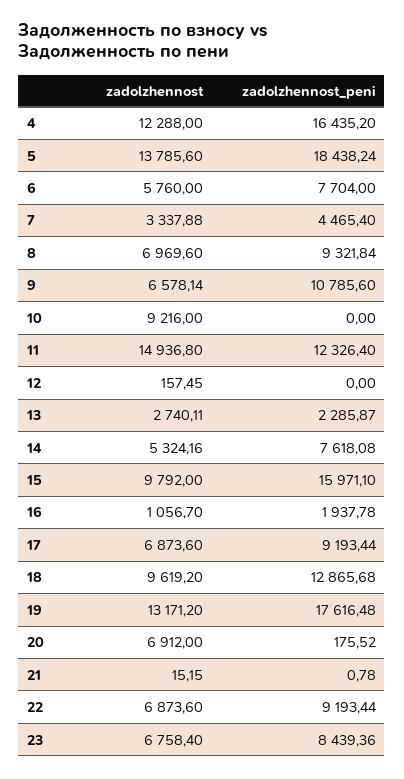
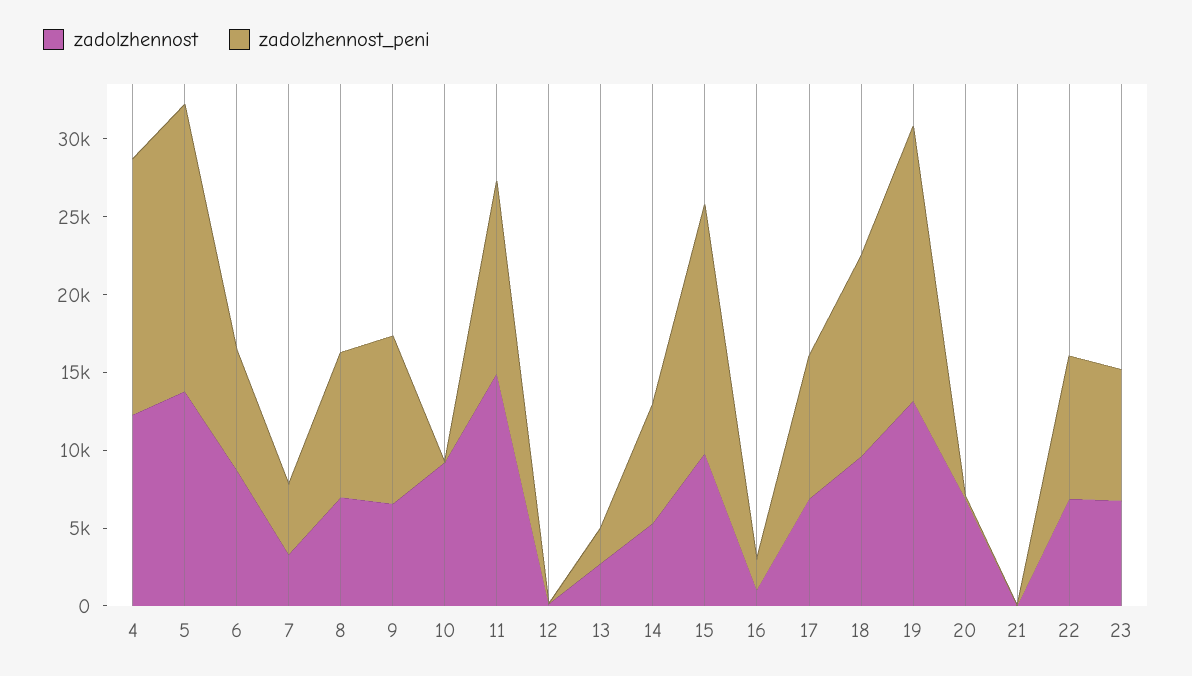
  {
    "zadolzhennost": {
      "4": 12288,
      "5": 13785.6,
-     "6": 5760,
+     "6": 9000,
      "7": 3337.88,
      "8": 6969.6,
      "9": 6578.14,
      "10": 9216,
      "11": 14936.8,
      "12": 157.45,
      "13": 2740.11,
      "14": 5324.16,
      "15": 9792,
      "16": 1056.7,
      "17": 6873.6,
      "18": 9619.2,
      "19": 13171.2,
      "20": 6912,
      "21": 15.15,
      "22": 6873.6,
      "23": 6758.4
    },
    "zadolzhennost_peni": {
      "4": 16435.2,
      "5": 18438.24,
      "6": 7704,
      "7": 4465.4,
      "8": 9321.84,
      "9": 10785.6,
      "10": 0,
      "11": 12326.4,
      "12": 0,
      "13": 2285.87,
      "14": 7618.08,
      "15": 15971.1,
      "16": 1937.78,
      "17": 9193.44,
      "18": 12865.68,
      "19": 17616.48,
      "20": 175.52,
      "21": 0.78,
      "22": 9193.44,
      "23": 8439.36
    }
  }

